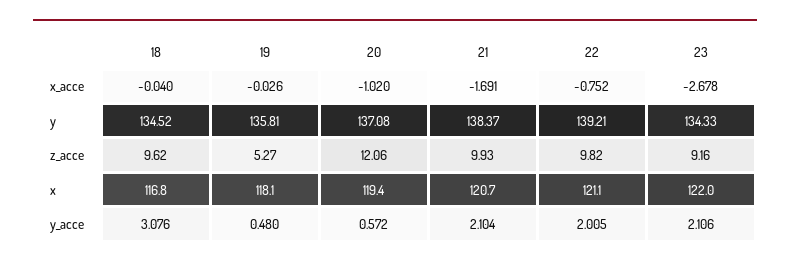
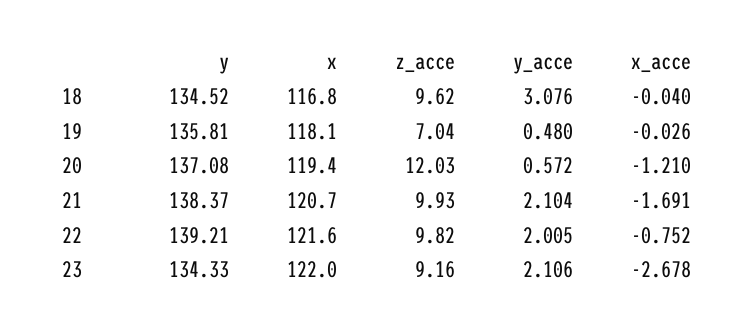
  {
    "18": {
      "x_acce": -0.04,
      "y": 134.52,
      "z_acce": 9.62,
      "x": 116.8,
      "y_acce": 3.076
    },
    "19": {
      "x_acce": -0.026,
      "y": 135.81,
-     "z_acce": 5.27,
+     "z_acce": 7.04,
      "x": 118.1,
      "y_acce": 0.48
    },
    "20": {
-     "x_acce": -1.02,
+     "x_acce": -1.21,
      "y": 137.08,
-     "z_acce": 12.06,
+     "z_acce": 12.03,
      "x": 119.4,
      "y_acce": 0.572
    },
    "21": {
      "x_acce": -1.691,
      "y": 138.37,
      "z_acce": 9.93,
      "x": 120.7,
      "y_acce": 2.104
    },
    "22": {
      "x_acce": -0.752,
      "y": 139.21,
      "z_acce": 9.82,
-     "x": 121.1,
+     "x": 121.6,
      "y_acce": 2.005
    },
    "23": {
      "x_acce": -2.678,
      "y": 134.33,
      "z_acce": 9.16,
      "x": 122,
      "y_acce": 2.106
    }
  }

